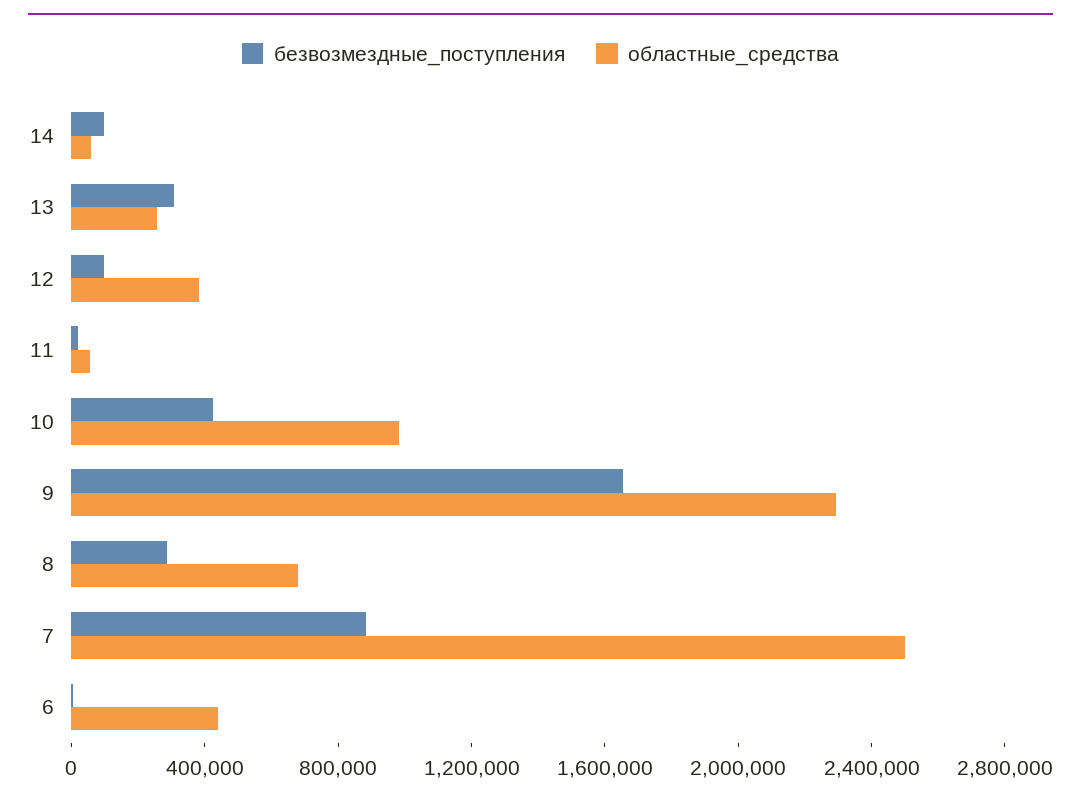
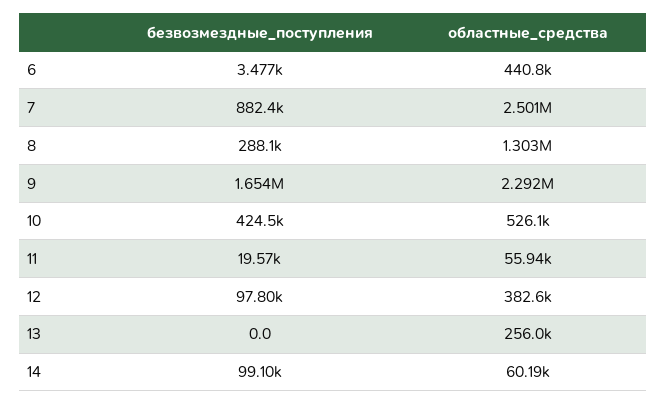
  {
    "безвозмездные_поступления": {
      "14": 99100,
-     "13": 300000,
+     "13": 0,
      "12": 97800,
      "11": 19570,
      "10": 424500,
      "9": 1654000,
      "8": 288100,
      "7": 882400,
      "6": 3477
    },
    "областные_средства": {
      "14": 60190,
      "13": 256000,
      "12": 382600,
      "11": 55940,
-     "10": 1000000,
+     "10": 526100,
      "9": 2292000,
-     "8": 700000,
+     "8": 1303000,
      "7": 2501000,
      "6": 440800
    }
  }

